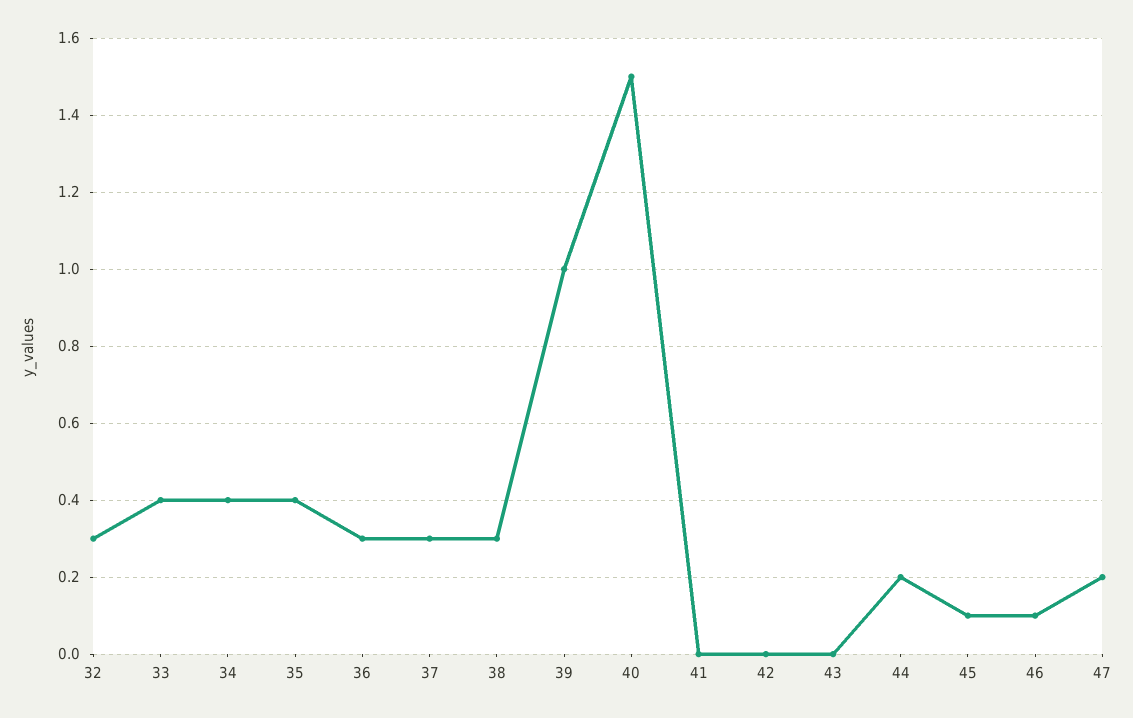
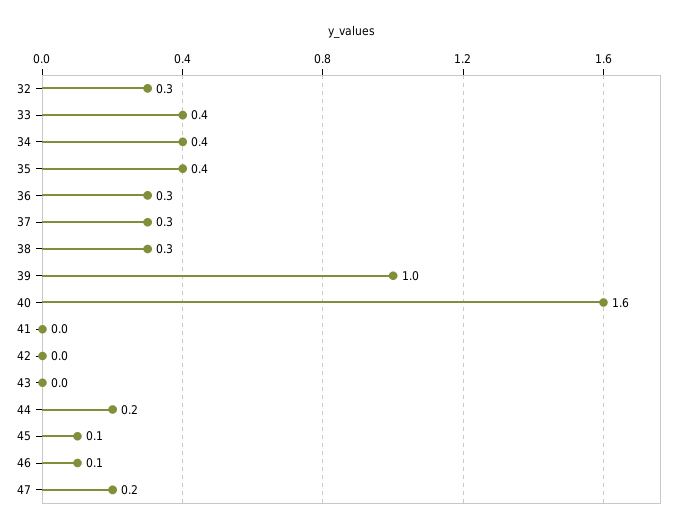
  {
    "32": 0.3,
    "33": 0.4,
    "34": 0.4,
    "35": 0.4,
    "36": 0.3,
    "37": 0.3,
    "38": 0.3,
    "39": 1,
-   "40": 1.5,
+   "40": 1.6,
    "41": 0,
    "42": 0,
    "43": 0,
    "44": 0.2,
    "45": 0.1,
    "46": 0.1,
    "47": 0.2
  }

